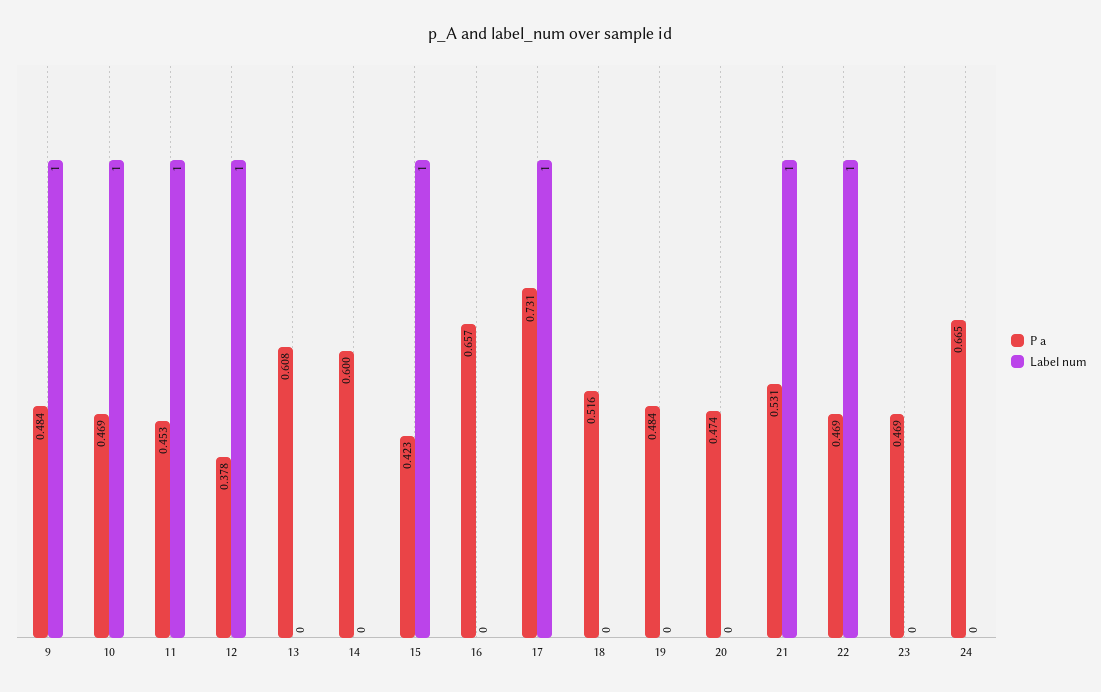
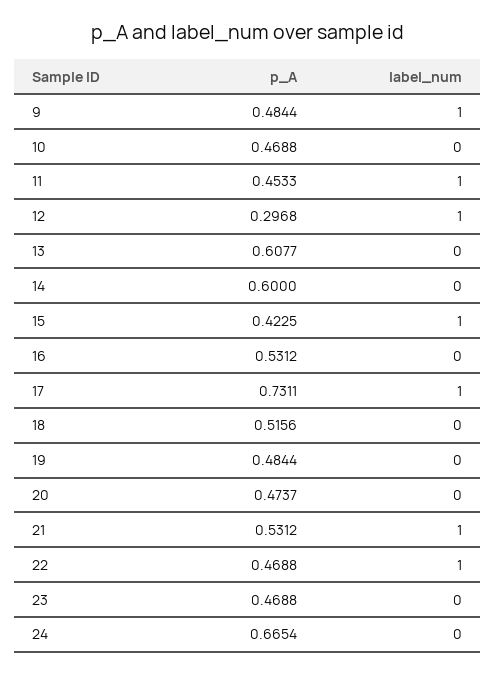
  {
    "P a": {
      "9": 0.4844,
      "10": 0.4688,
      "11": 0.4533,
-     "12": 0.378,
+     "12": 0.2968,
      "13": 0.6077,
      "14": 0.6,
      "15": 0.4225,
-     "16": 0.657,
+     "16": 0.5312,
      "17": 0.7311,
      "18": 0.5156,
      "19": 0.4844,
      "20": 0.4737,
      "21": 0.5312,
      "22": 0.4688,
      "23": 0.4688,
      "24": 0.6654
    },
    "Label num": {
      "9": 1,
-     "10": 1,
+     "10": 0,
      "11": 1,
      "12": 1,
      "13": 0,
      "14": 0,
      "15": 1,
      "16": 0,
      "17": 1,
      "18": 0,
      "19": 0,
      "20": 0,
      "21": 1,
      "22": 1,
      "23": 0,
      "24": 0
    }
  }

